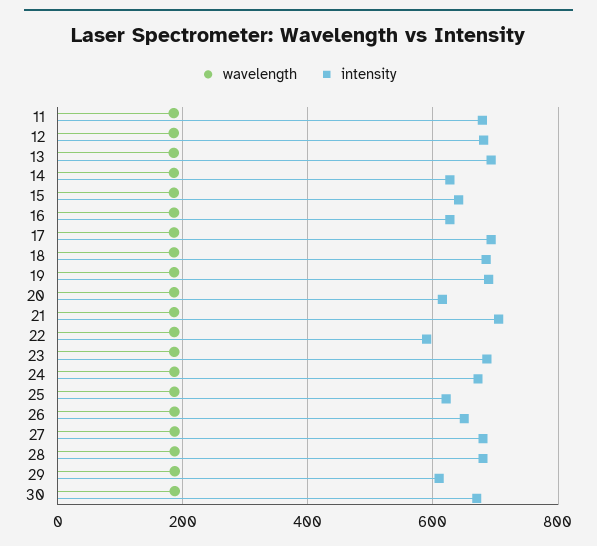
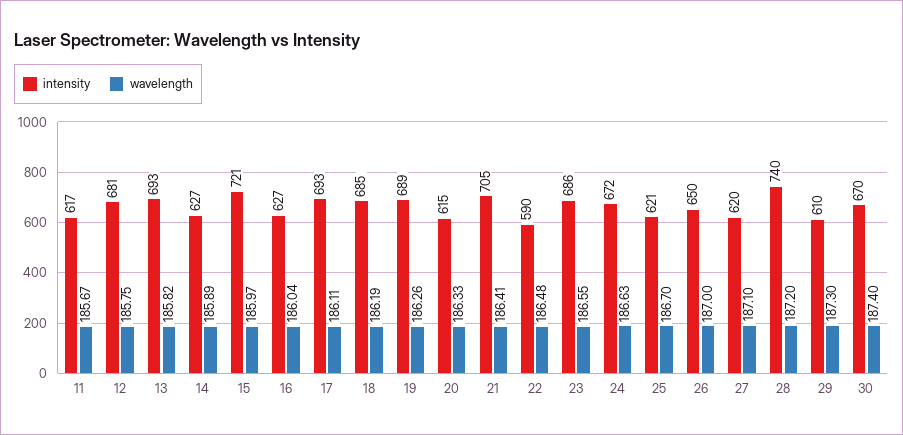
  {
    "wavelength": {
      "11": 185.67,
      "12": 185.75,
      "13": 185.82,
      "14": 185.89,
      "15": 185.97,
      "16": 186.04,
      "17": 186.11,
      "18": 186.19,
      "19": 186.26,
      "20": 186.33,
      "21": 186.41,
      "22": 186.48,
      "23": 186.55,
      "24": 186.63,
      "25": 186.7,
      "26": 187,
      "27": 187.1,
      "28": 187.2,
      "29": 187.3,
      "30": 187.4
    },
    "intensity": {
-     "11": 680,
+     "11": 617,
      "12": 681,
      "13": 693,
      "14": 627,
-     "15": 640,
+     "15": 721,
      "16": 627,
      "17": 693,
      "18": 685,
      "19": 689,
      "20": 615,
      "21": 705,
      "22": 590,
      "23": 686,
      "24": 672,
      "25": 621,
      "26": 650,
-     "27": 680,
+     "27": 620,
-     "28": 680,
+     "28": 740,
      "29": 610,
      "30": 670
    }
  }

